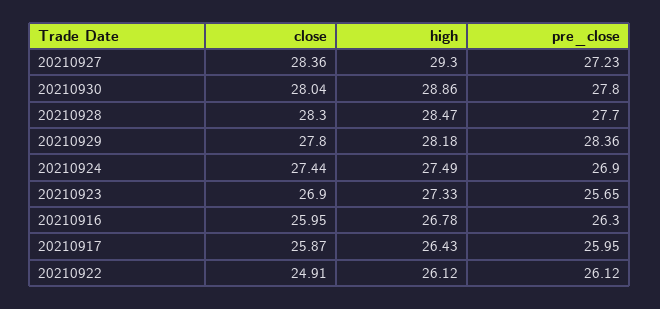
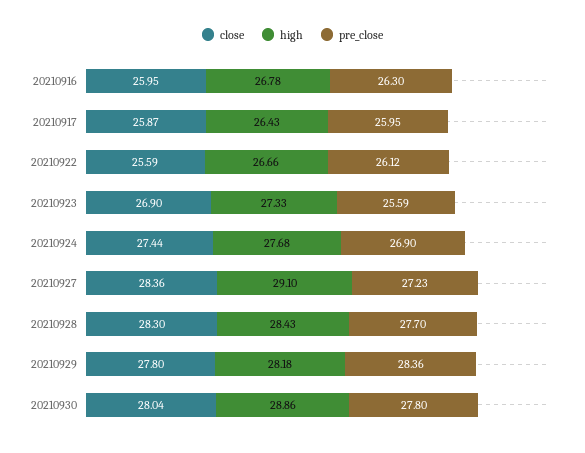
  {
    "close": {
      "20210927": 28.36,
      "20210930": 28.04,
      "20210928": 28.3,
      "20210929": 27.8,
      "20210924": 27.44,
      "20210923": 26.9,
      "20210916": 25.95,
      "20210917": 25.87,
-     "20210922": 24.91
+     "20210922": 25.59
    },
    "high": {
-     "20210927": 29.3,
+     "20210927": 29.1,
      "20210930": 28.86,
-     "20210928": 28.47,
+     "20210928": 28.43,
      "20210929": 28.18,
-     "20210924": 27.49,
+     "20210924": 27.68,
      "20210923": 27.33,
      "20210916": 26.78,
      "20210917": 26.43,
-     "20210922": 26.12
+     "20210922": 26.66
    },
    "pre_close": {
      "20210927": 27.23,
      "20210930": 27.8,
      "20210928": 27.7,
      "20210929": 28.36,
      "20210924": 26.9,
-     "20210923": 25.65,
+     "20210923": 25.59,
      "20210916": 26.3,
      "20210917": 25.95,
      "20210922": 26.12
    }
  }

